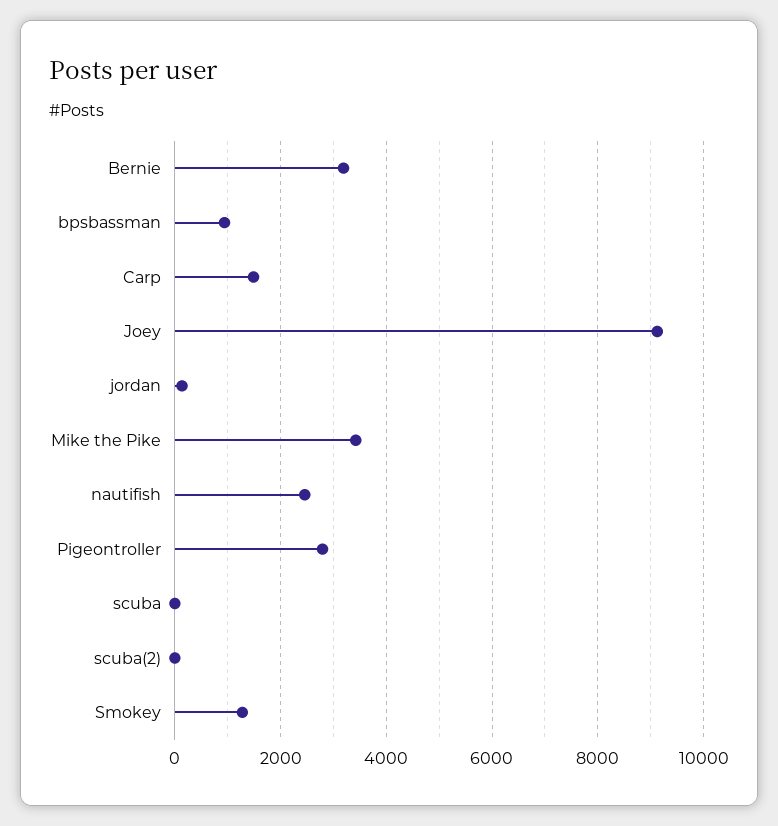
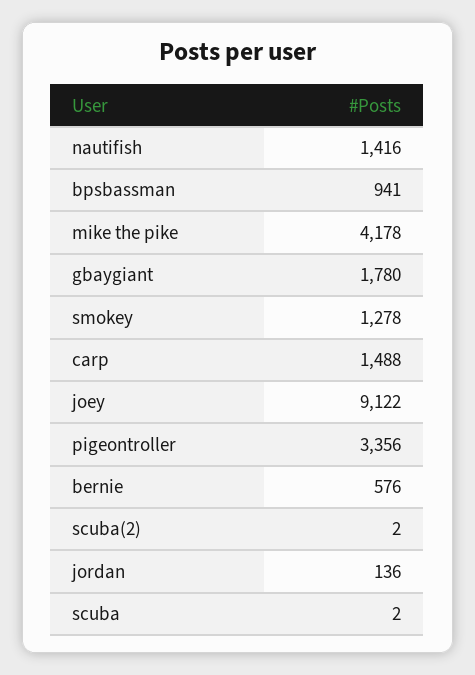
  {
-   "Bernie": 3200,
+   "Bernie": 576,
    "bpsbassman": 941,
    "Carp": 1488,
    "Joey": 9122,
    "jordan": 136,
-   "Mike the Pike": 3400,
+   "Mike the Pike": 4178,
-   "nautifish": 2400,
+   "nautifish": 1416,
-   "Pigeontroller": 2800,
+   "Pigeontroller": 3356,
    "scuba": 2,
    "scuba(2)": 2,
-   "Smokey": 1278
+   "Smokey": 1278,
+   "gbaygiant": 1780
  }

